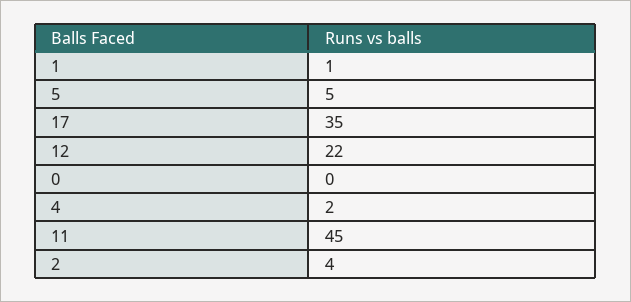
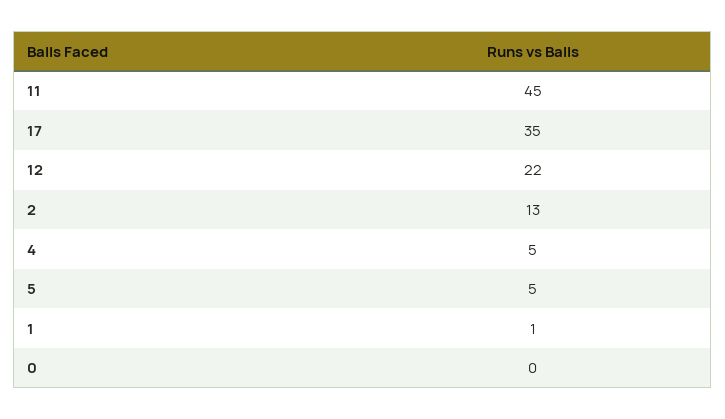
  {
    "1": 1,
    "5": 5,
    "17": 35,
    "12": 22,
    "0": 0,
-   "4": 2,
+   "4": 5,
    "11": 45,
-   "2": 4
+   "2": 13
  }

